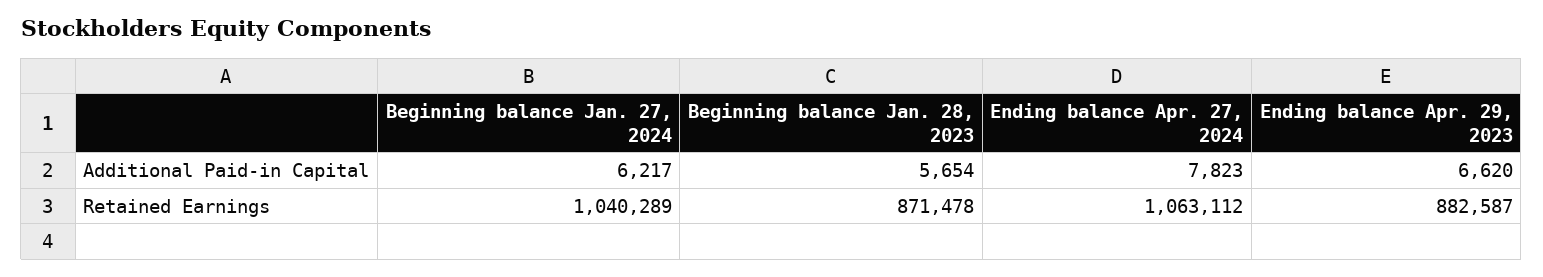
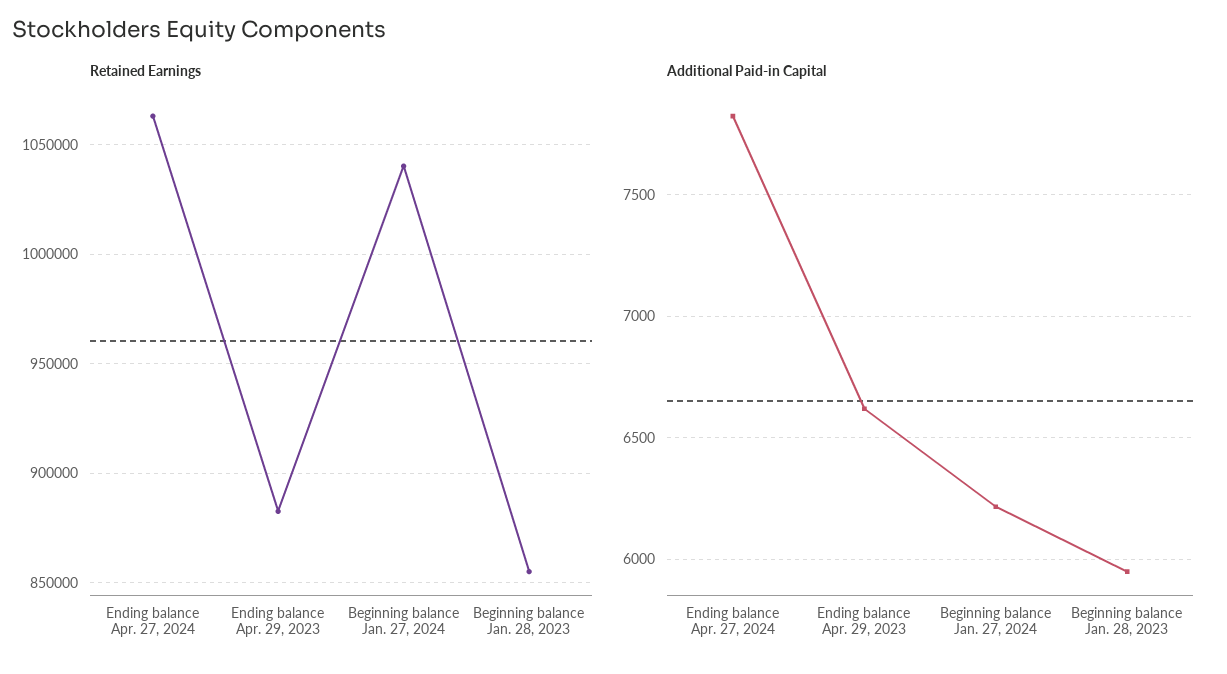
  {
    "Additional Paid-in Capital": {
      "Beginning balance Jan. 27, 2024": 6217,
-     "Beginning balance Jan. 28, 2023": 5654,
+     "Beginning balance Jan. 28, 2023": 5950,
      "Ending balance Apr. 27, 2024": 7823,
      "Ending balance Apr. 29, 2023": 6620
    },
    "Retained Earnings": {
      "Beginning balance Jan. 27, 2024": 1040289,
-     "Beginning balance Jan. 28, 2023": 871478,
+     "Beginning balance Jan. 28, 2023": 855000,
      "Ending balance Apr. 27, 2024": 1063112,
      "Ending balance Apr. 29, 2023": 882587
    }
  }

